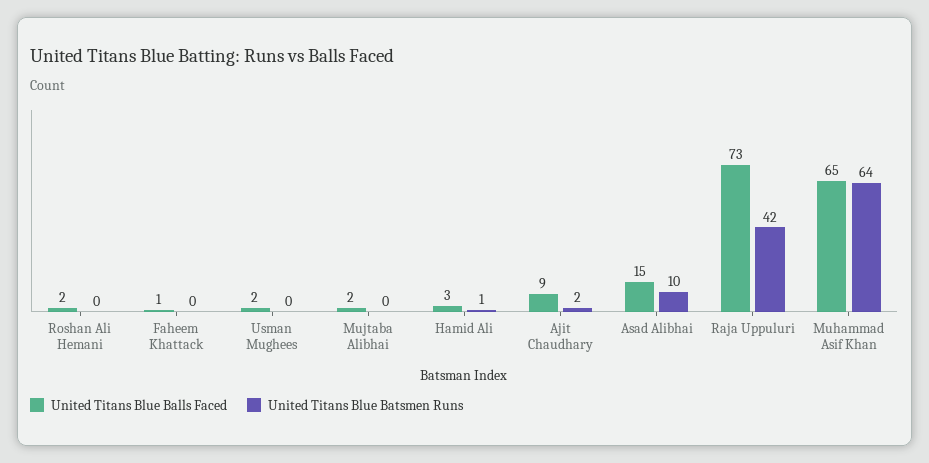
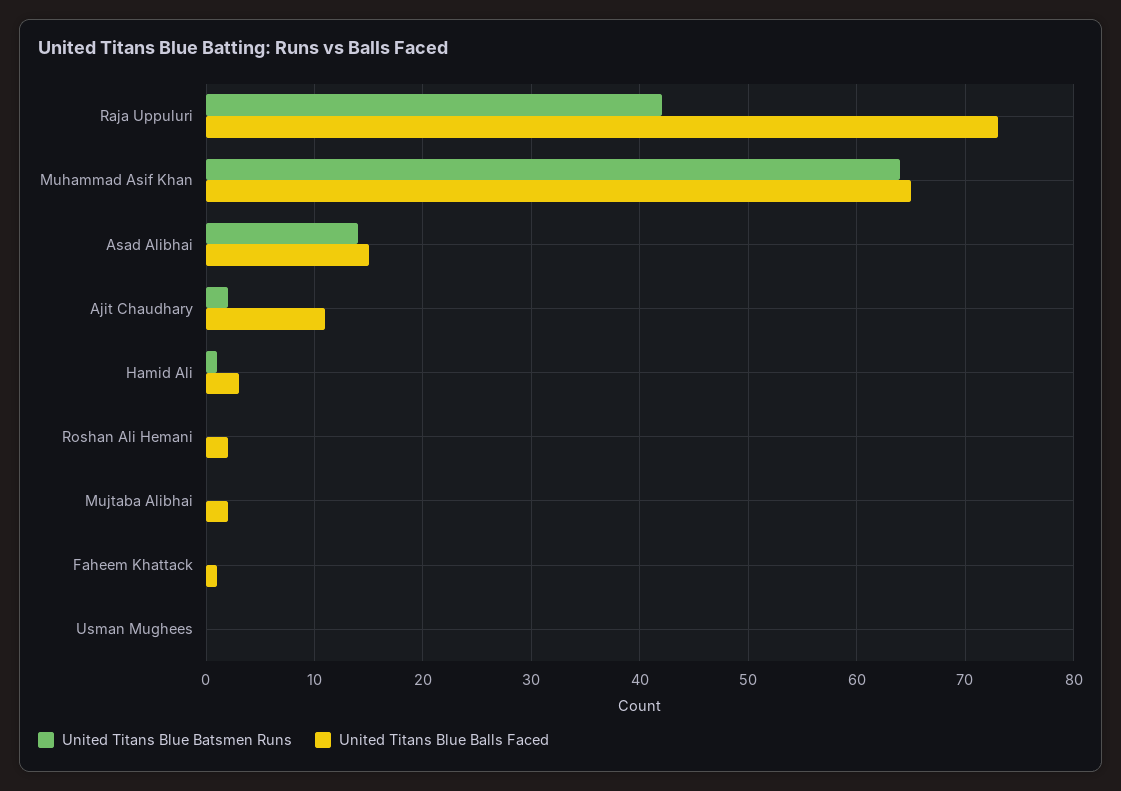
  {
    "United Titans Blue Balls Faced": {
      "Roshan Ali Hemani": 2,
      "Faheem Khattack": 1,
-     "Usman Mughees": 2,
+     "Usman Mughees": 0,
      "Mujtaba Alibhai": 2,
      "Hamid Ali": 3,
-     "Ajit Chaudhary": 9,
+     "Ajit Chaudhary": 11,
      "Asad Alibhai": 15,
      "Raja Uppuluri": 73,
      "Muhammad Asif Khan": 65
    },
    "United Titans Blue Batsmen Runs": {
      "Roshan Ali Hemani": 0,
      "Faheem Khattack": 0,
      "Usman Mughees": 0,
      "Mujtaba Alibhai": 0,
      "Hamid Ali": 1,
      "Ajit Chaudhary": 2,
-     "Asad Alibhai": 10,
+     "Asad Alibhai": 14,
      "Raja Uppuluri": 42,
      "Muhammad Asif Khan": 64
    }
  }

